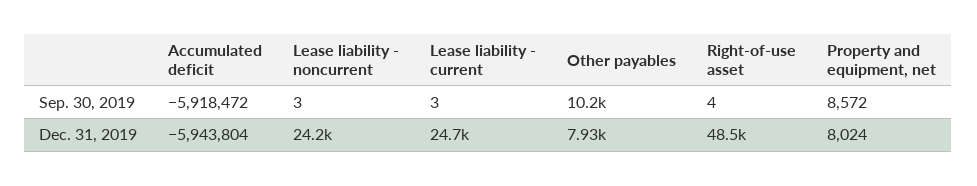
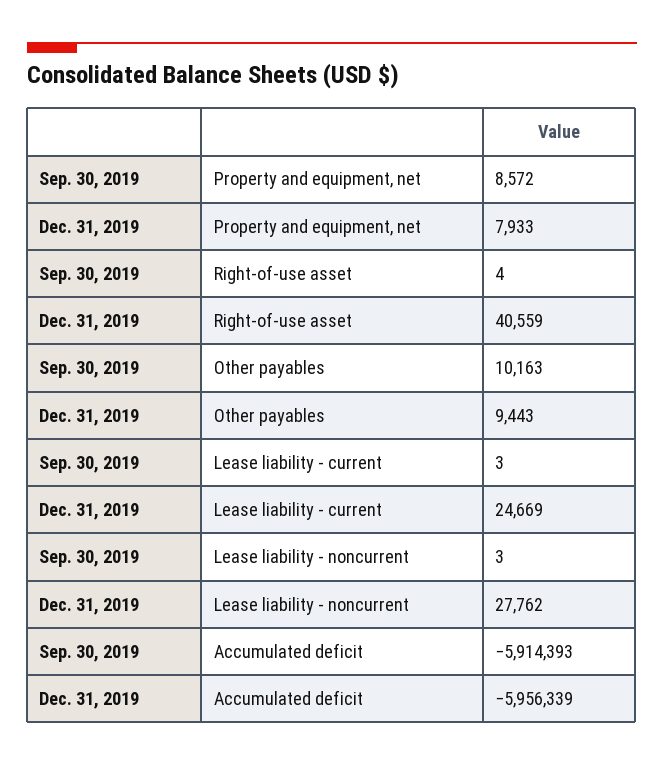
  {
    "Accumulated deficit": {
-     "Sep. 30, 2019": -5918472,
+     "Sep. 30, 2019": -5914393,
-     "Dec. 31, 2019": -5943804
+     "Dec. 31, 2019": -5956339
    },
    "Lease liability - noncurrent": {
      "Sep. 30, 2019": 3,
-     "Dec. 31, 2019": 24200
+     "Dec. 31, 2019": 27762
    },
    "Lease liability - current": {
      "Sep. 30, 2019": 3,
      "Dec. 31, 2019": 24669
    },
    "Other payables": {
      "Sep. 30, 2019": 10163,
-     "Dec. 31, 2019": 7930
+     "Dec. 31, 2019": 9443
    },
    "Right-of-use asset": {
      "Sep. 30, 2019": 4,
-     "Dec. 31, 2019": 48500
+     "Dec. 31, 2019": 40559
    },
    "Property and equipment, net": {
      "Sep. 30, 2019": 8572,
-     "Dec. 31, 2019": 8024
+     "Dec. 31, 2019": 7933
    }
  }

